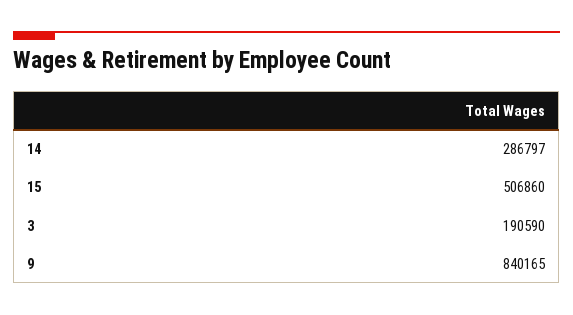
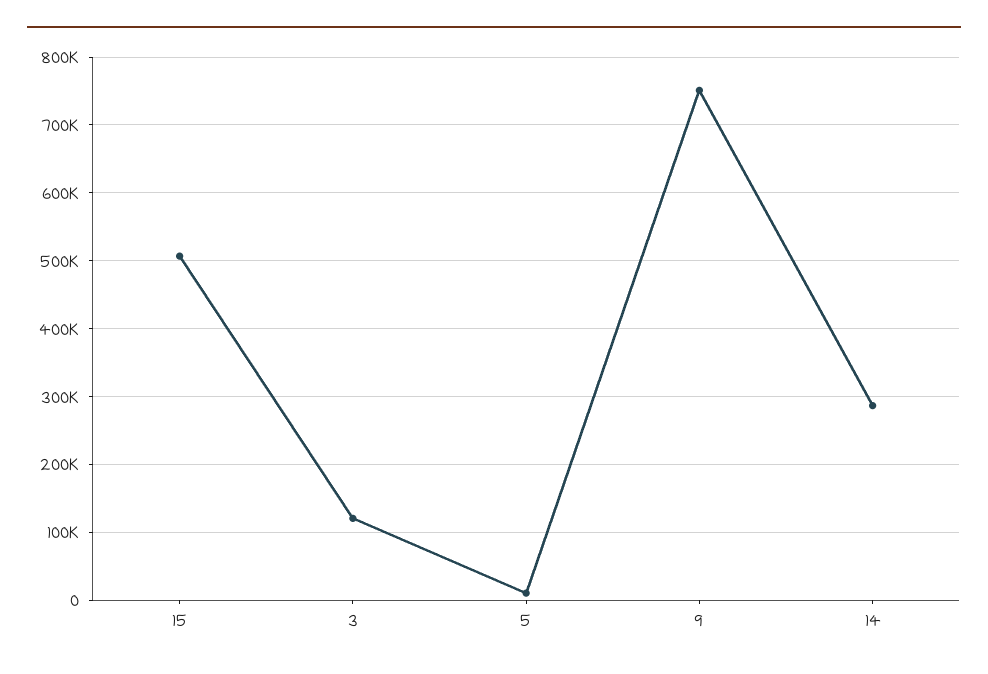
  {
    "14": 286797,
    "15": 506860,
-   "3": 190590,
+   "3": 120000,
-   "9": 840165
+   "9": 750000,
+   "5": 10000
  }

